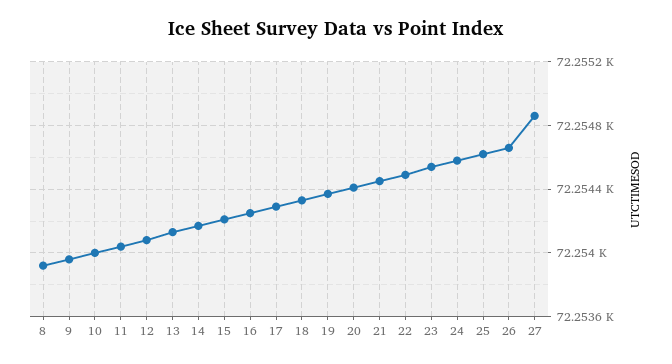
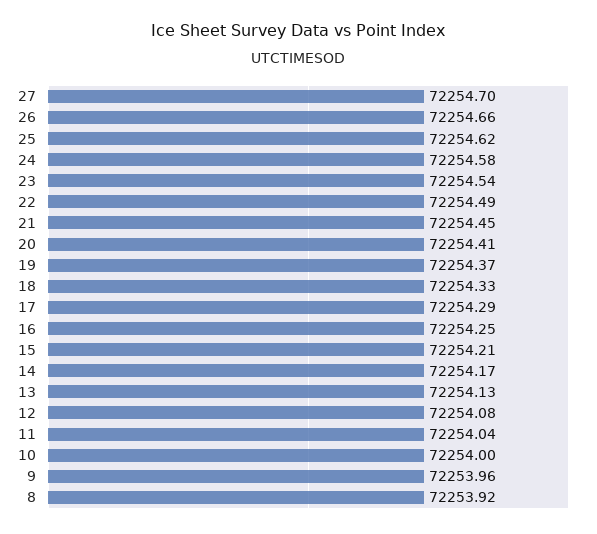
  {
    "8": 72253.92,
    "9": 72253.96,
    "10": 72254,
    "11": 72254.04,
    "12": 72254.08,
    "13": 72254.13,
    "14": 72254.17,
    "15": 72254.21,
    "16": 72254.25,
    "17": 72254.29,
    "18": 72254.33,
    "19": 72254.37,
    "20": 72254.41,
    "21": 72254.45,
    "22": 72254.49,
    "23": 72254.54,
    "24": 72254.58,
    "25": 72254.62,
    "26": 72254.66,
-   "27": 72254.85
+   "27": 72254.7
  }

